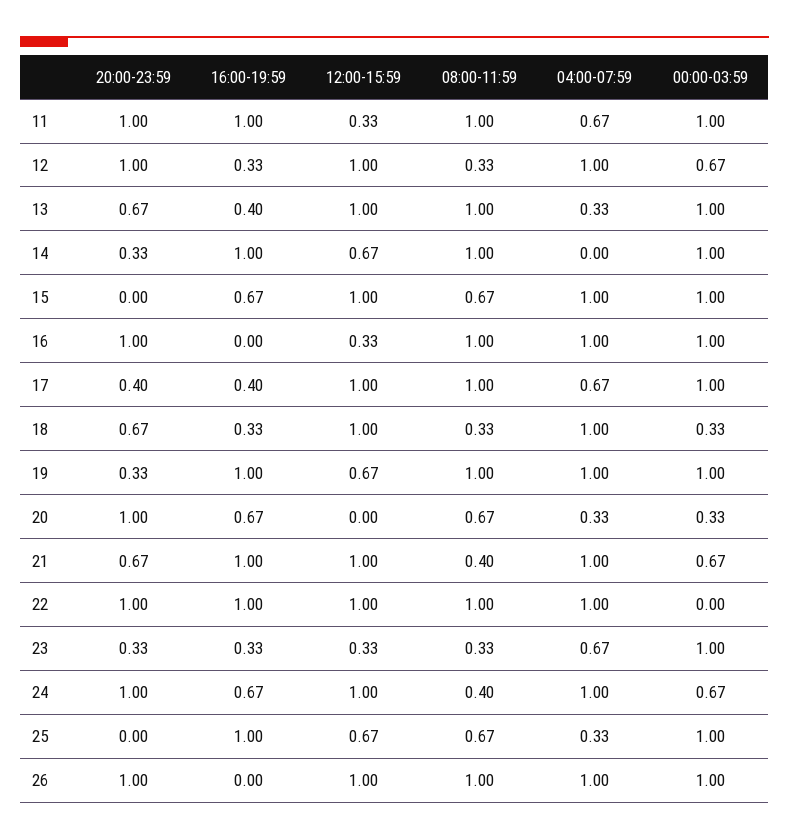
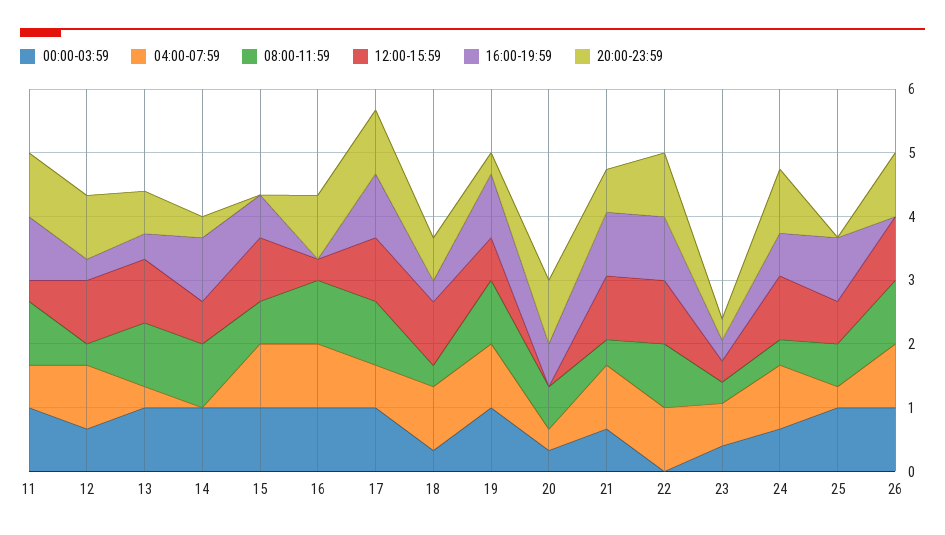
  {
    "20:00-23:59": {
      "11": 1,
      "12": 1,
      "13": 0.67,
      "14": 0.33,
      "15": 0,
      "16": 1,
-     "17": 0.4,
+     "17": 1,
      "18": 0.67,
      "19": 0.33,
      "20": 1,
      "21": 0.67,
      "22": 1,
      "23": 0.33,
      "24": 1,
      "25": 0,
      "26": 1
    },
    "16:00-19:59": {
      "11": 1,
      "12": 0.33,
      "13": 0.4,
      "14": 1,
      "15": 0.67,
      "16": 0,
-     "17": 0.4,
+     "17": 1,
      "18": 0.33,
      "19": 1,
      "20": 0.67,
      "21": 1,
      "22": 1,
      "23": 0.33,
      "24": 0.67,
      "25": 1,
      "26": 0
    },
    "12:00-15:59": {
      "11": 0.33,
      "12": 1,
      "13": 1,
      "14": 0.67,
      "15": 1,
      "16": 0.33,
      "17": 1,
      "18": 1,
      "19": 0.67,
      "20": 0,
      "21": 1,
      "22": 1,
      "23": 0.33,
      "24": 1,
      "25": 0.67,
      "26": 1
    },
    "08:00-11:59": {
      "11": 1,
      "12": 0.33,
      "13": 1,
      "14": 1,
      "15": 0.67,
      "16": 1,
      "17": 1,
      "18": 0.33,
      "19": 1,
      "20": 0.67,
      "21": 0.4,
      "22": 1,
      "23": 0.33,
      "24": 0.4,
      "25": 0.67,
      "26": 1
    },
    "04:00-07:59": {
      "11": 0.67,
      "12": 1,
      "13": 0.33,
      "14": 0,
      "15": 1,
      "16": 1,
      "17": 0.67,
      "18": 1,
      "19": 1,
      "20": 0.33,
      "21": 1,
      "22": 1,
      "23": 0.67,
      "24": 1,
      "25": 0.33,
      "26": 1
    },
    "00:00-03:59": {
      "11": 1,
      "12": 0.67,
      "13": 1,
      "14": 1,
      "15": 1,
      "16": 1,
      "17": 1,
      "18": 0.33,
      "19": 1,
      "20": 0.33,
      "21": 0.67,
      "22": 0,
-     "23": 1,
+     "23": 0.4,
      "24": 0.67,
      "25": 1,
      "26": 1
    }
  }

